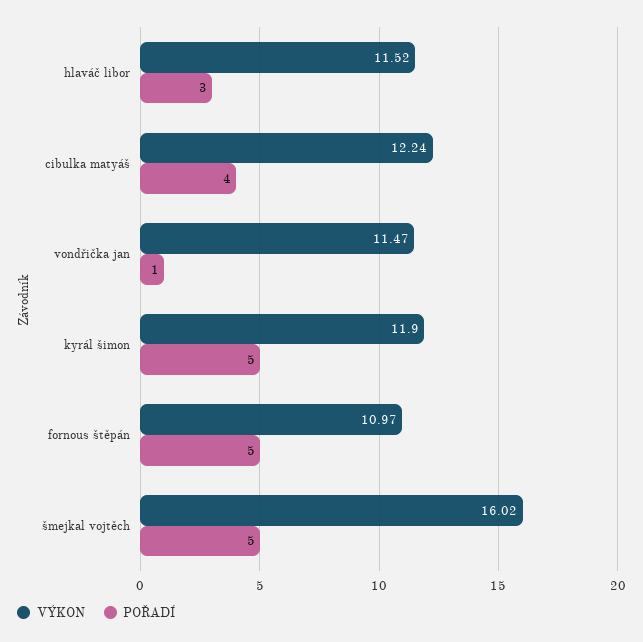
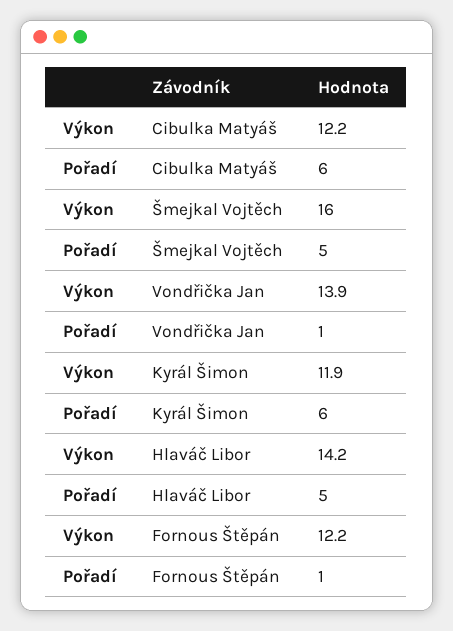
  {
    "VÝKON": {
-     "hlaváč libor": 11.52,
+     "hlaváč libor": 14.2,
      "cibulka matyáš": 12.24,
-     "vondřička jan": 11.47,
+     "vondřička jan": 13.9,
      "kyrál šimon": 11.9,
-     "fornous štěpán": 10.97,
+     "fornous štěpán": 12.2,
      "šmejkal vojtěch": 16.02
    },
    "POŘADÍ": {
-     "hlaváč libor": 3,
+     "hlaváč libor": 5,
-     "cibulka matyáš": 4,
+     "cibulka matyáš": 6,
      "vondřička jan": 1,
-     "kyrál šimon": 5,
+     "kyrál šimon": 6,
-     "fornous štěpán": 5,
+     "fornous štěpán": 1,
      "šmejkal vojtěch": 5
    }
  }

